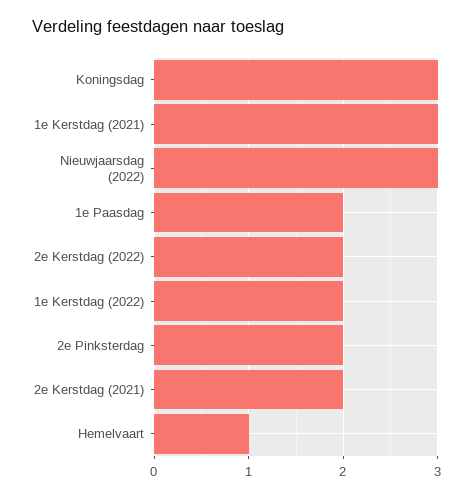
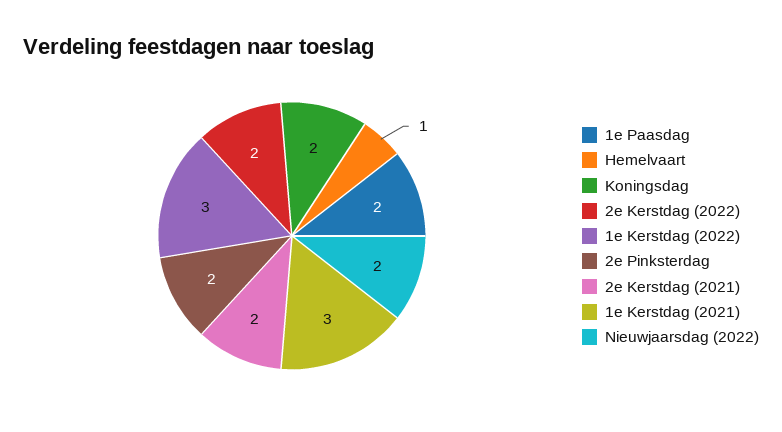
  {
-   "Koningsdag": 3,
+   "Koningsdag": 2,
    "1e Kerstdag (2021)": 3,
-   "Nieuwjaarsdag (2022)": 3,
+   "Nieuwjaarsdag (2022)": 2,
    "1e Paasdag": 2,
    "2e Kerstdag (2022)": 2,
-   "1e Kerstdag (2022)": 2,
+   "1e Kerstdag (2022)": 3,
    "2e Pinksterdag": 2,
    "2e Kerstdag (2021)": 2,
    "Hemelvaart": 1
  }

